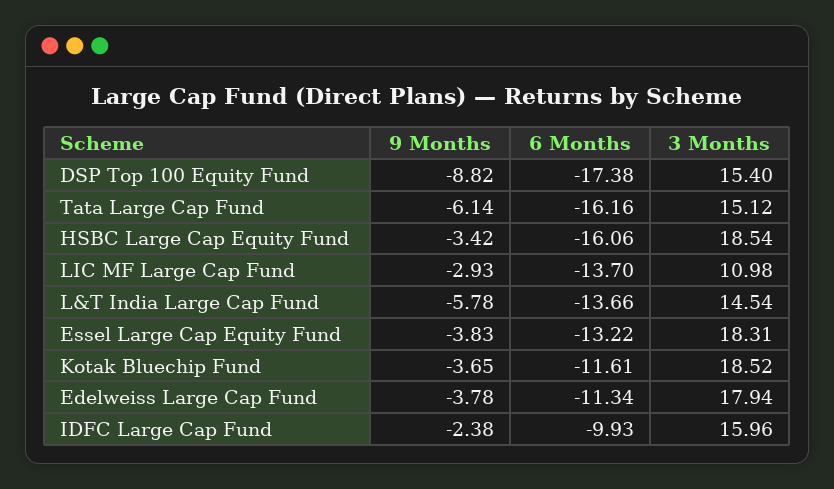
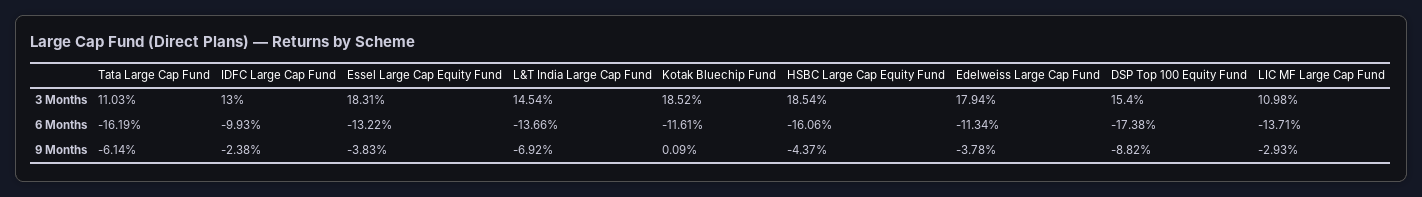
  {
    "9 Months": {
      "DSP Top 100 Equity Fund": -8.82,
      "Tata Large Cap Fund": -6.14,
-     "HSBC Large Cap Equity Fund": -3.42,
+     "HSBC Large Cap Equity Fund": -4.37,
      "LIC MF Large Cap Fund": -2.93,
-     "L&T India Large Cap Fund": -5.78,
+     "L&T India Large Cap Fund": -6.92,
      "Essel Large Cap Equity Fund": -3.83,
-     "Kotak Bluechip Fund": -3.65,
+     "Kotak Bluechip Fund": 0.09,
      "Edelweiss Large Cap Fund": -3.78,
      "IDFC Large Cap Fund": -2.38
    },
    "6 Months": {
      "DSP Top 100 Equity Fund": -17.38,
-     "Tata Large Cap Fund": -16.16,
+     "Tata Large Cap Fund": -16.19,
      "HSBC Large Cap Equity Fund": -16.06,
-     "LIC MF Large Cap Fund": -13.7,
+     "LIC MF Large Cap Fund": -13.71,
      "L&T India Large Cap Fund": -13.66,
      "Essel Large Cap Equity Fund": -13.22,
      "Kotak Bluechip Fund": -11.61,
      "Edelweiss Large Cap Fund": -11.34,
      "IDFC Large Cap Fund": -9.93
    },
    "3 Months": {
      "DSP Top 100 Equity Fund": 15.4,
-     "Tata Large Cap Fund": 15.12,
+     "Tata Large Cap Fund": 11.03,
      "HSBC Large Cap Equity Fund": 18.54,
      "LIC MF Large Cap Fund": 10.98,
      "L&T India Large Cap Fund": 14.54,
      "Essel Large Cap Equity Fund": 18.31,
      "Kotak Bluechip Fund": 18.52,
      "Edelweiss Large Cap Fund": 17.94,
-     "IDFC Large Cap Fund": 15.96
+     "IDFC Large Cap Fund": 13
    }
  }

